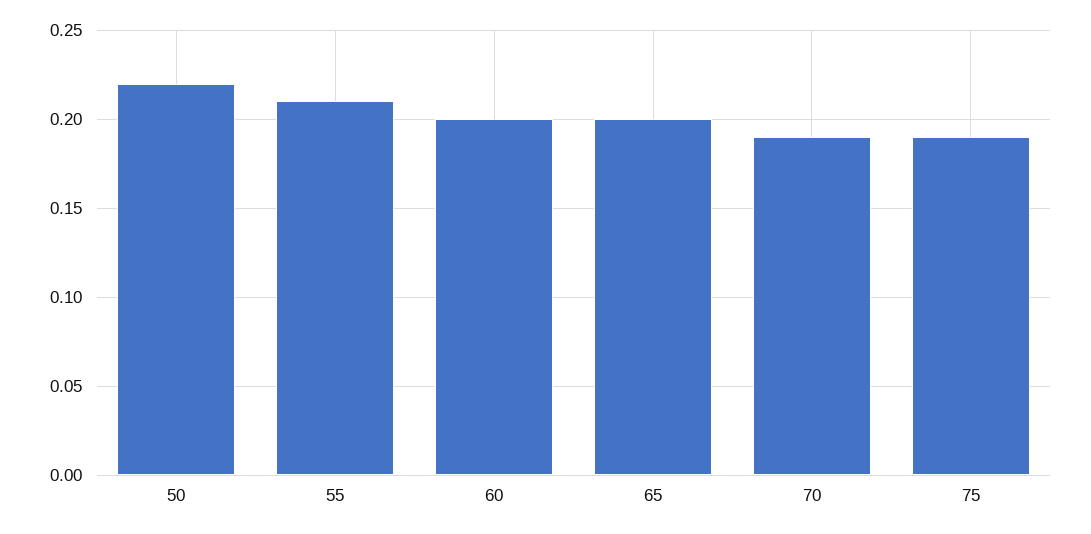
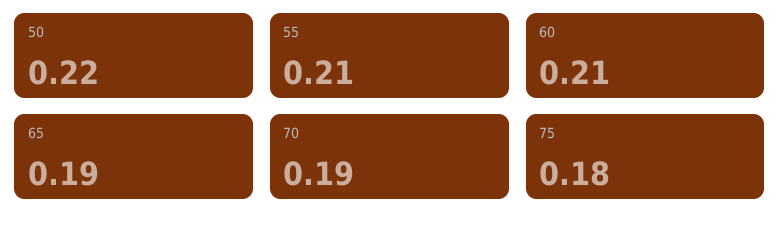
  {
    "50": 0.22,
    "55": 0.21,
-   "60": 0.2,
+   "60": 0.21,
-   "65": 0.2,
+   "65": 0.19,
    "70": 0.19,
-   "75": 0.19
+   "75": 0.18
  }

